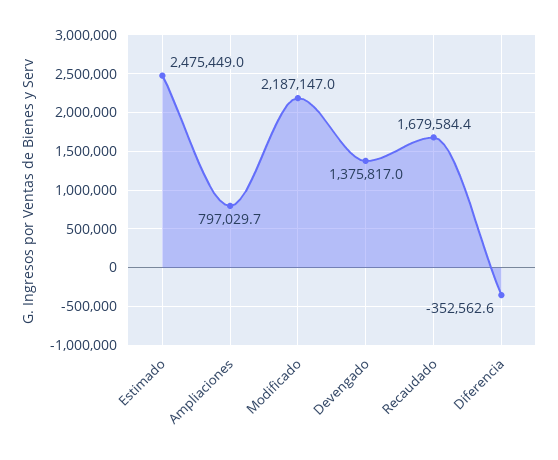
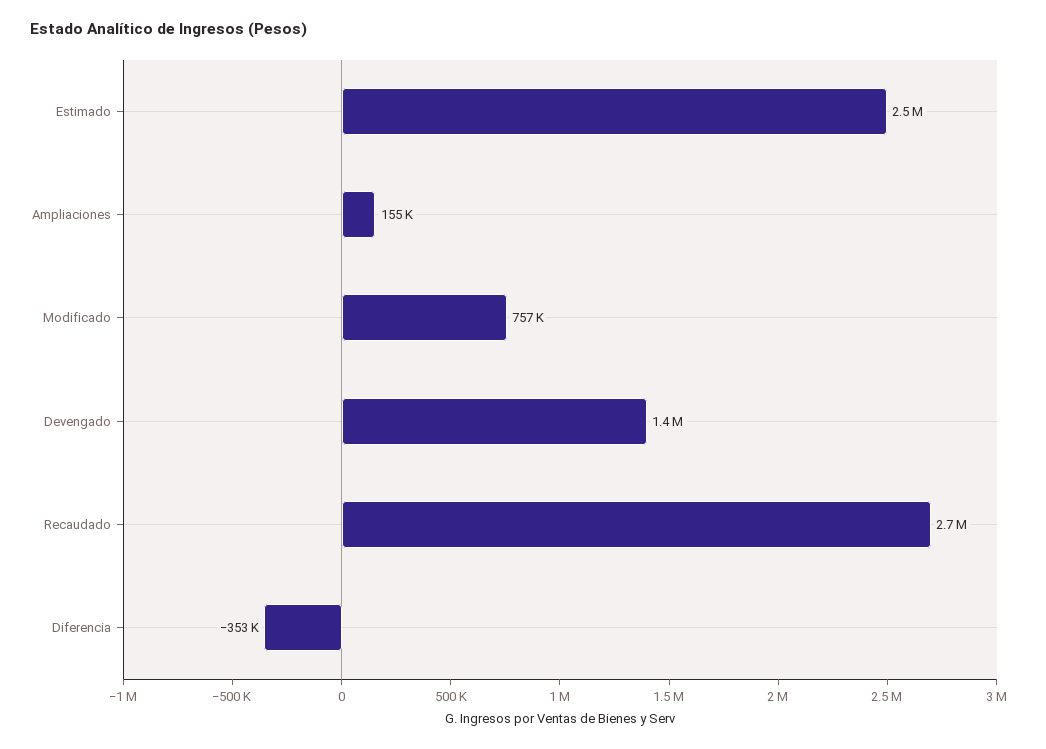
  {
    "Estimado": 2475449,
-   "Ampliaciones": 797029.7,
+   "Ampliaciones": 155000,
-   "Modificado": 2187147,
+   "Modificado": 757000,
    "Devengado": 1375817,
-   "Recaudado": 1679584.4,
+   "Recaudado": 2700000,
    "Diferencia": -352562.6
  }

